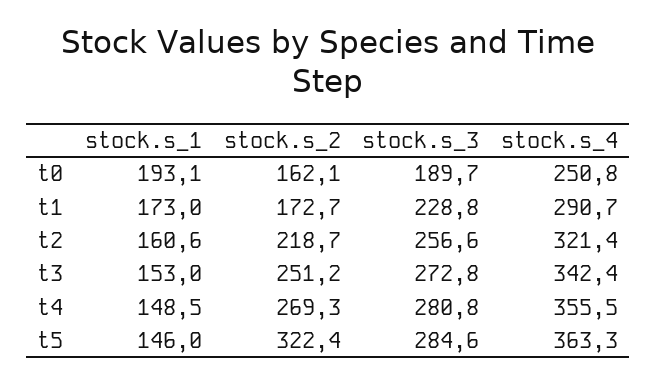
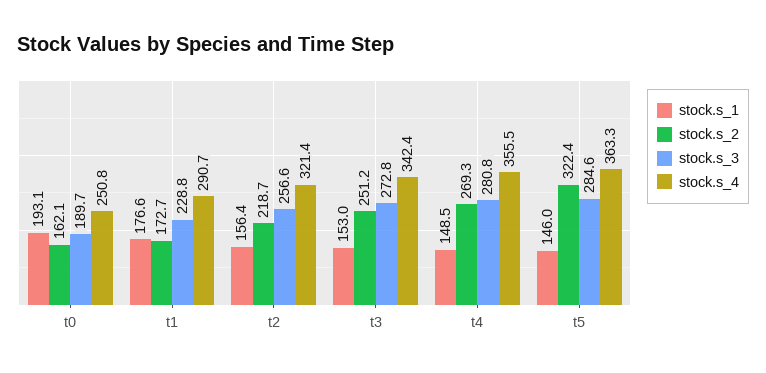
  {
    "stock.s_1": {
      "t0": 193.1,
-     "t1": 173,
+     "t1": 176.6,
-     "t2": 160.6,
+     "t2": 156.4,
      "t3": 153,
      "t4": 148.5,
      "t5": 146
    },
    "stock.s_2": {
      "t0": 162.1,
      "t1": 172.7,
      "t2": 218.7,
      "t3": 251.2,
      "t4": 269.3,
      "t5": 322.4
    },
    "stock.s_3": {
      "t0": 189.7,
      "t1": 228.8,
      "t2": 256.6,
      "t3": 272.8,
      "t4": 280.8,
      "t5": 284.6
    },
    "stock.s_4": {
      "t0": 250.8,
      "t1": 290.7,
      "t2": 321.4,
      "t3": 342.4,
      "t4": 355.5,
      "t5": 363.3
    }
  }

